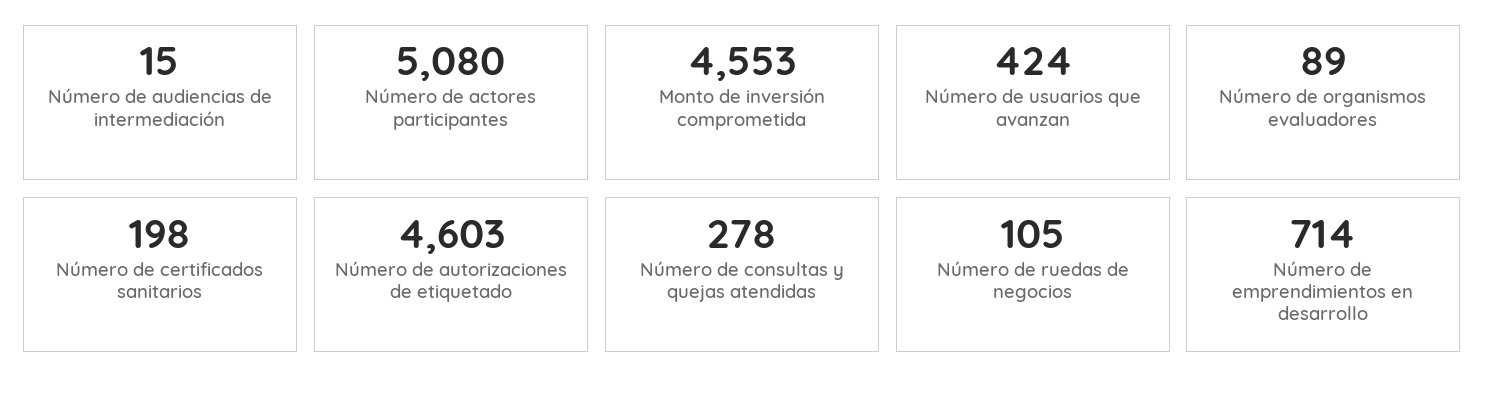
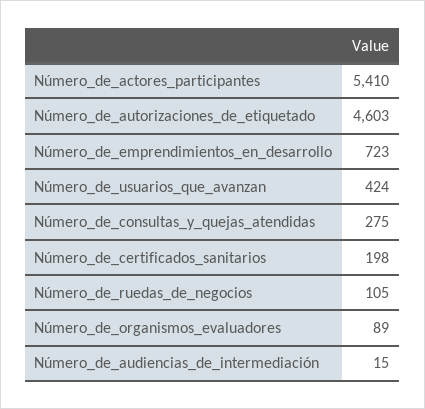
  {
    "Número de audiencias de intermediación": 15,
-   "Número de actores participantes": 5080,
+   "Número de actores participantes": 5410,
-   "Monto de inversión comprometida": 4553,
    "Número de usuarios que avanzan": 424,
    "Número de organismos evaluadores": 89,
    "Número de certificados sanitarios": 198,
    "Número de autorizaciones de etiquetado": 4603,
-   "Número de consultas y quejas atendidas": 278,
+   "Número de consultas y quejas atendidas": 275,
    "Número de ruedas de negocios": 105,
-   "Número de emprendimientos en desarrollo": 714
+   "Número de emprendimientos en desarrollo": 723
  }

